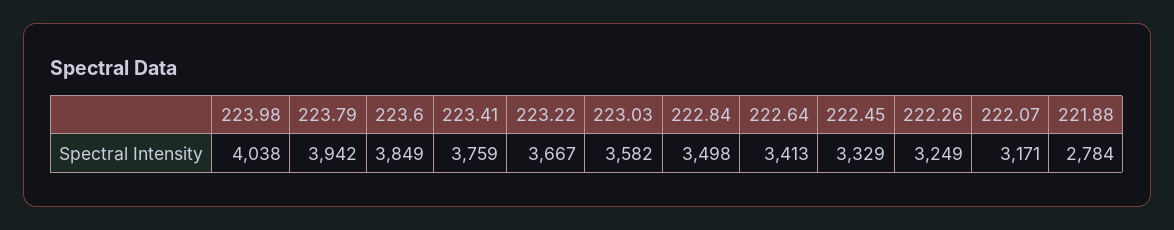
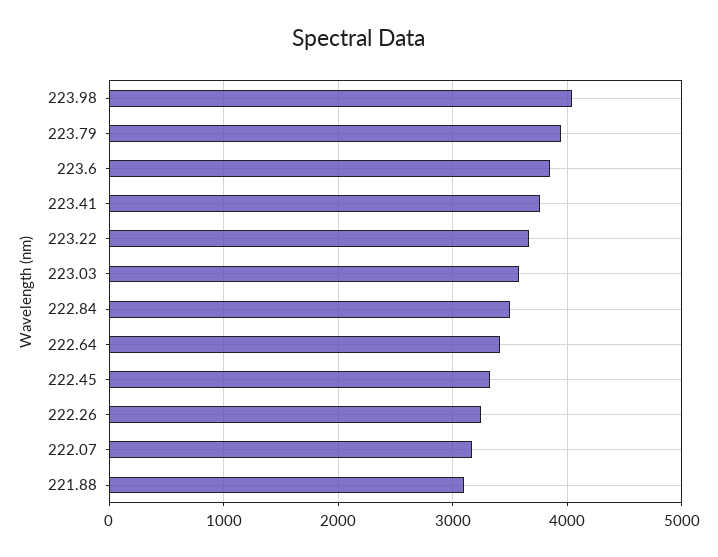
  {
    "223.98": 4038,
    "223.79": 3942,
    "223.6": 3849,
    "223.41": 3759,
    "223.22": 3667,
    "223.03": 3582,
    "222.84": 3498,
    "222.64": 3413,
    "222.45": 3329,
    "222.26": 3249,
    "222.07": 3171,
-   "221.88": 2784
+   "221.88": 3100
  }

